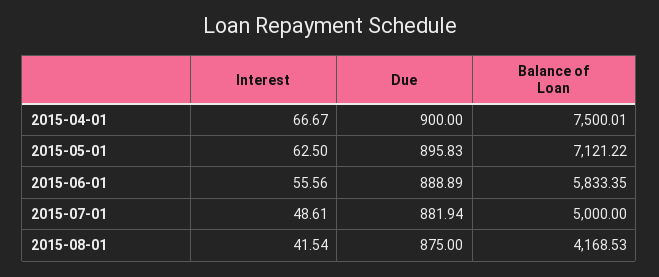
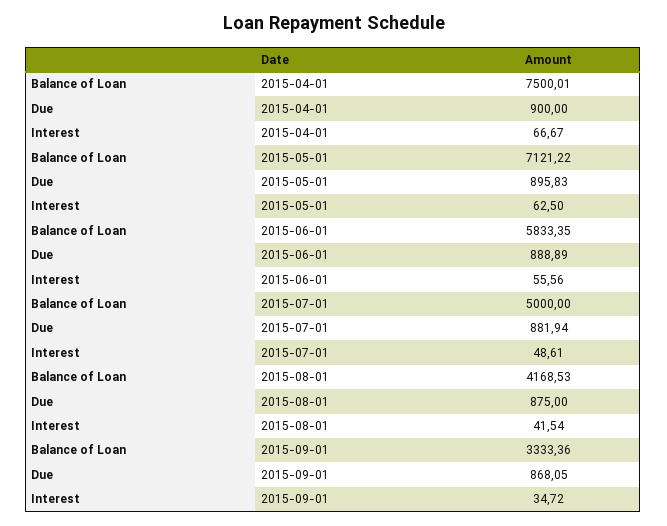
  {
    "Interest": {
      "2015-04-01": 66.67,
      "2015-05-01": 62.5,
      "2015-06-01": 55.56,
      "2015-07-01": 48.61,
-     "2015-08-01": 41.54
+     "2015-08-01": 41.54,
+     "2015-09-01": 34.72
    },
    "Due": {
      "2015-04-01": 900,
      "2015-05-01": 895.83,
      "2015-06-01": 888.89,
      "2015-07-01": 881.94,
-     "2015-08-01": 875
+     "2015-08-01": 875,
+     "2015-09-01": 868.05
    },
    "Balance of Loan": {
      "2015-04-01": 7500.01,
      "2015-05-01": 7121.22,
      "2015-06-01": 5833.35,
      "2015-07-01": 5000,
-     "2015-08-01": 4168.53
+     "2015-08-01": 4168.53,
+     "2015-09-01": 3333.36
    }
  }

